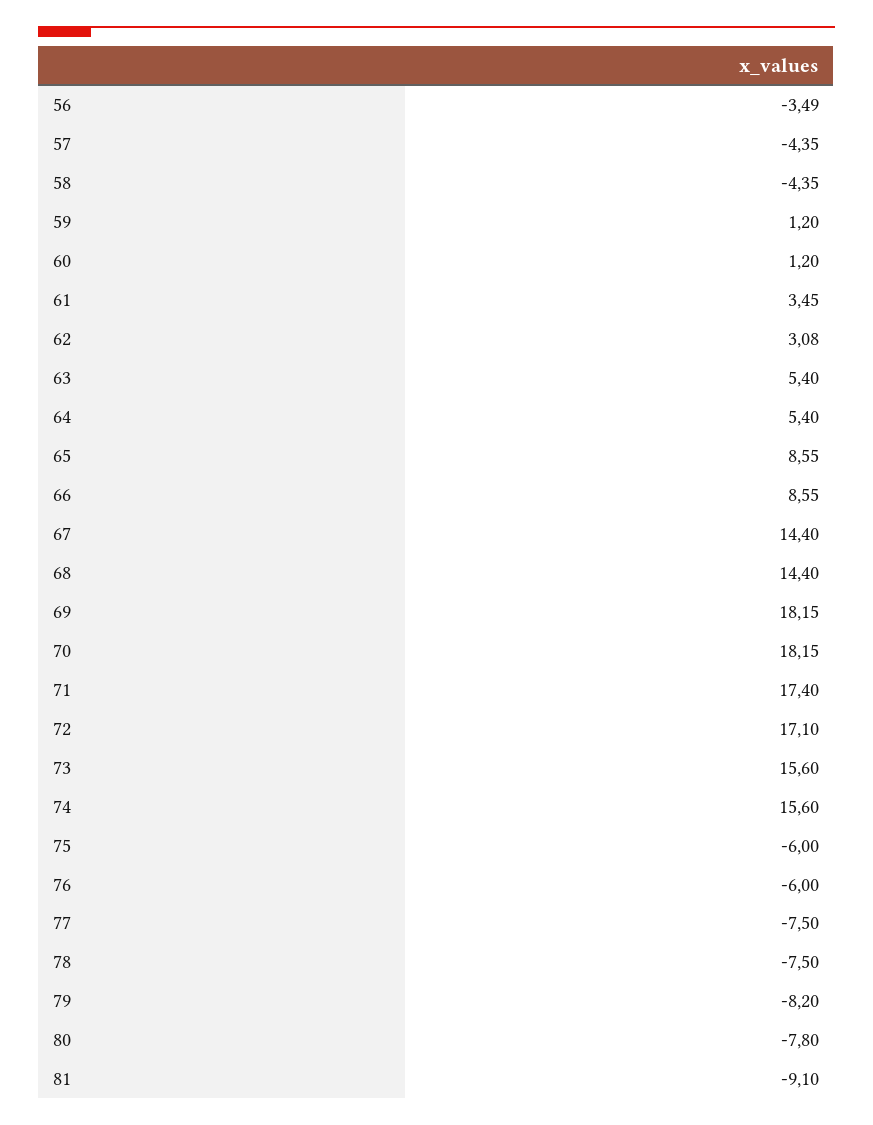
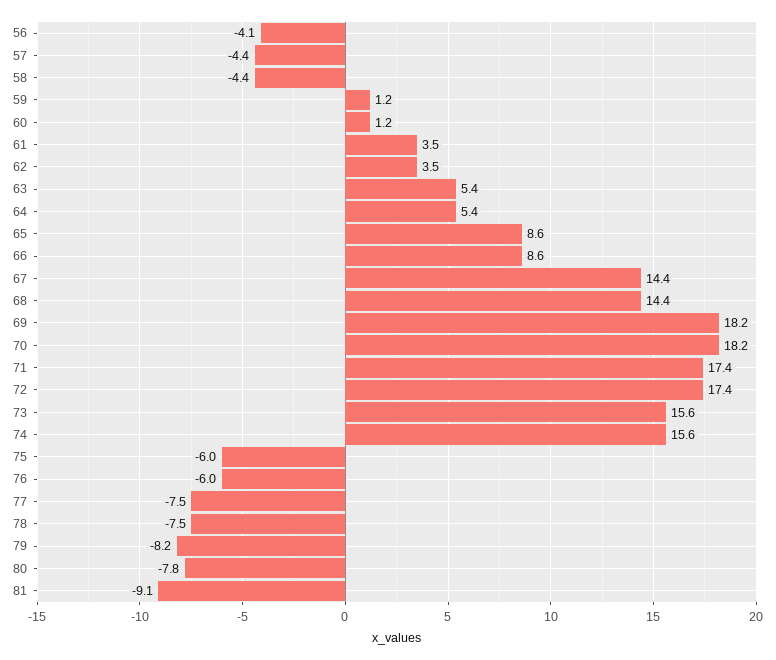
  {
-   "56": -3.49,
+   "56": -4.1,
    "57": -4.35,
    "58": -4.35,
    "59": 1.2,
    "60": 1.2,
    "61": 3.45,
-   "62": 3.08,
+   "62": 3.5,
    "63": 5.4,
    "64": 5.4,
    "65": 8.55,
    "66": 8.55,
    "67": 14.4,
    "68": 14.4,
    "69": 18.15,
    "70": 18.15,
    "71": 17.4,
-   "72": 17.1,
+   "72": 17.4,
    "73": 15.6,
    "74": 15.6,
    "75": -6,
    "76": -6,
    "77": -7.5,
    "78": -7.5,
    "79": -8.2,
    "80": -7.8,
    "81": -9.1
  }

